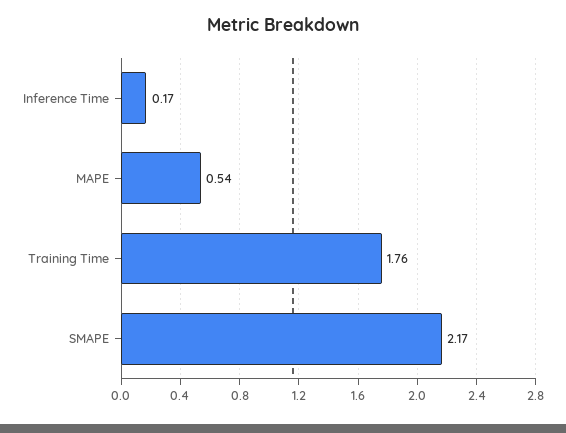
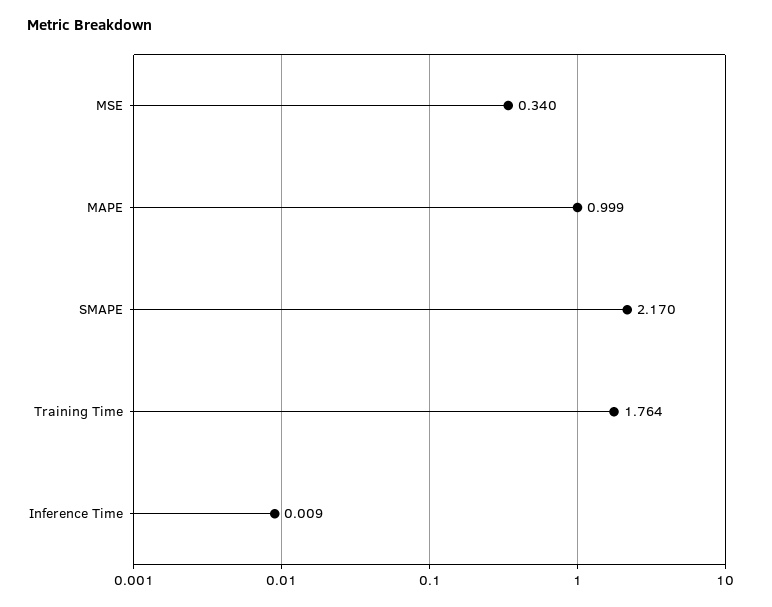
  {
-   "Inference Time": 0.17,
+   "Inference Time": 0.009,
-   "MAPE": 0.54,
+   "MAPE": 0.999,
    "Training Time": 1.764,
-   "SMAPE": 2.17
+   "SMAPE": 2.17,
+   "MSE": 0.34
  }

